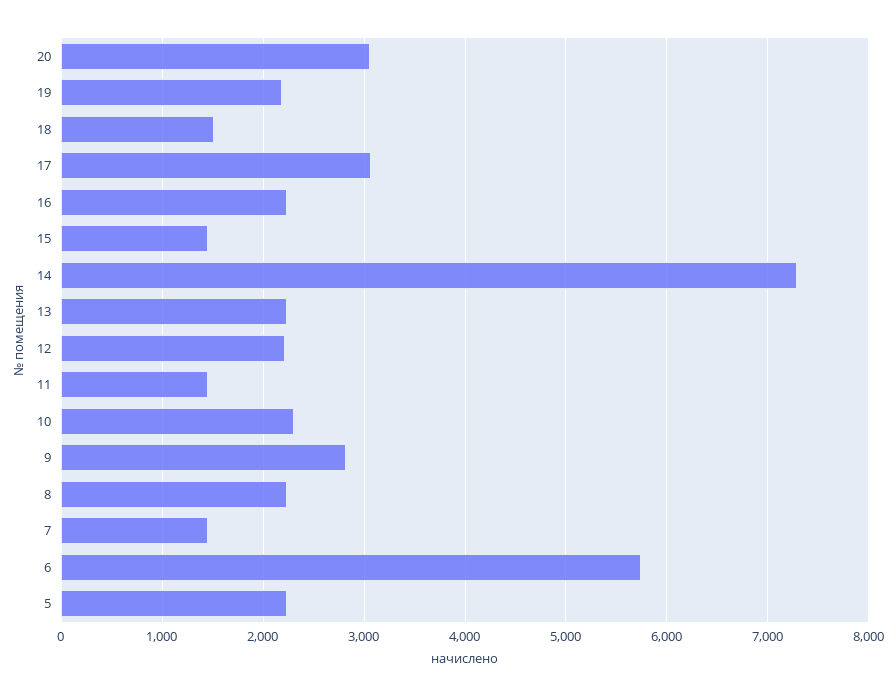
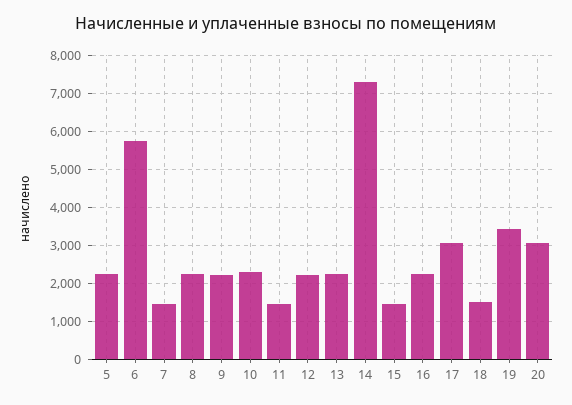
  {
    "20": 3100,
-   "19": 2200,
+   "19": 3400,
    "18": 1500,
    "17": 3100,
    "16": 2200,
    "15": 1500,
    "14": 7300,
    "13": 2200,
    "12": 2200,
    "11": 1500,
    "10": 2300,
-   "9": 2800,
+   "9": 2200,
    "8": 2200,
    "7": 1500,
    "6": 5700,
    "5": 2200
  }

